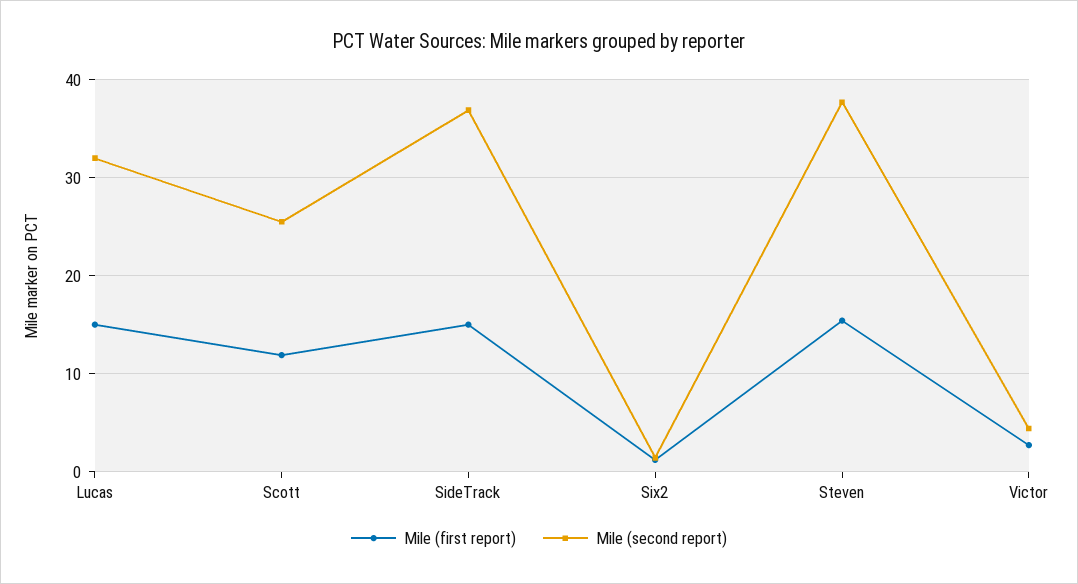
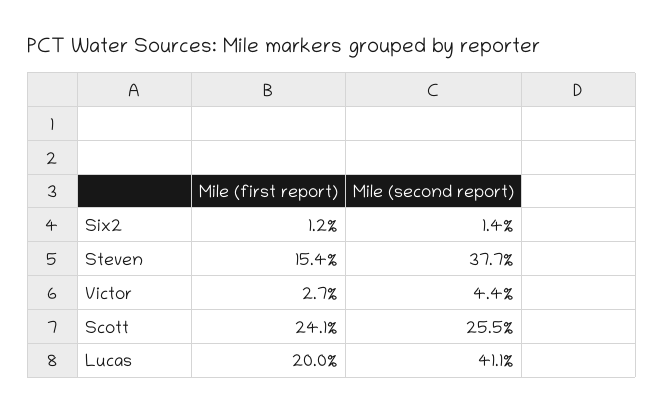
  {
    "Mile (first report)": {
-     "Lucas": 15,
+     "Lucas": 20,
-     "Scott": 12,
+     "Scott": 24.1,
-     "SideTrack": 15,
      "Six2": 1.2,
      "Steven": 15.4,
      "Victor": 2.7
    },
    "Mile (second report)": {
-     "Lucas": 32,
+     "Lucas": 41.1,
      "Scott": 25.5,
-     "SideTrack": 37,
      "Six2": 1.4,
      "Steven": 37.7,
      "Victor": 4.4
    }
  }

